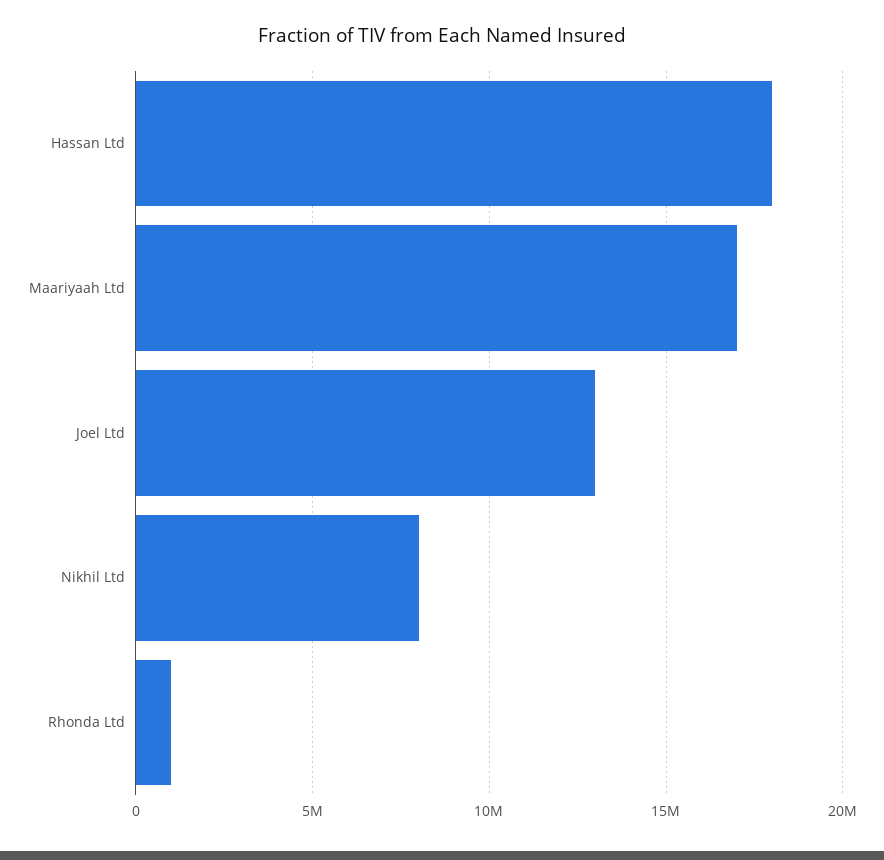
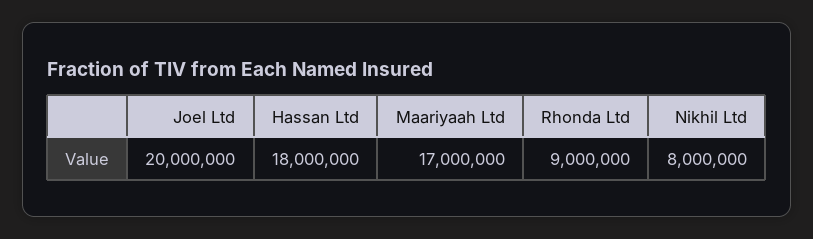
  {
    "Hassan Ltd": 18000000,
    "Maariyaah Ltd": 17000000,
-   "Joel Ltd": 13000000,
+   "Joel Ltd": 20000000,
    "Nikhil Ltd": 8000000,
-   "Rhonda Ltd": 1000000
+   "Rhonda Ltd": 9000000
  }

